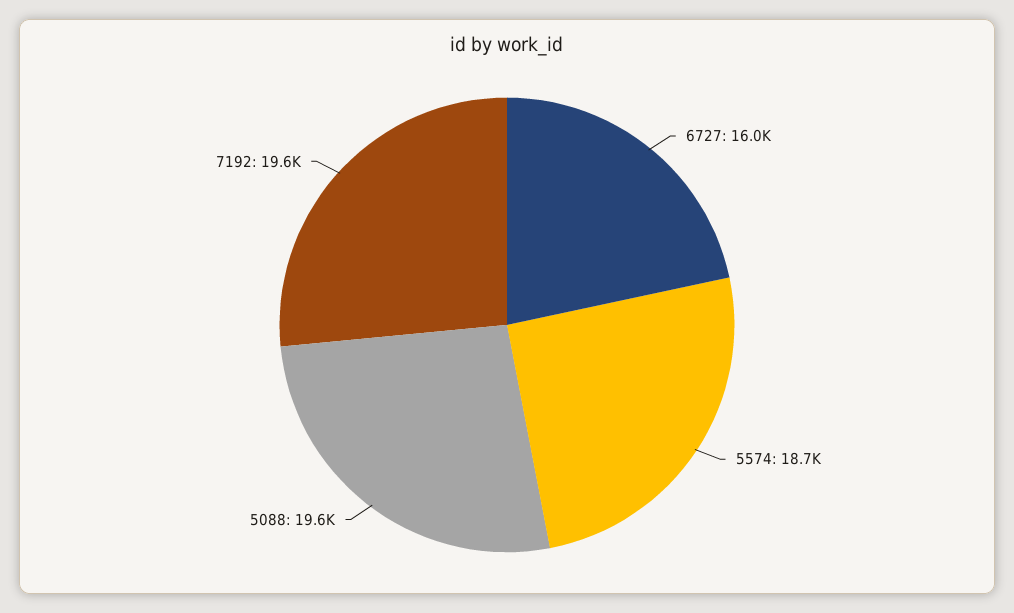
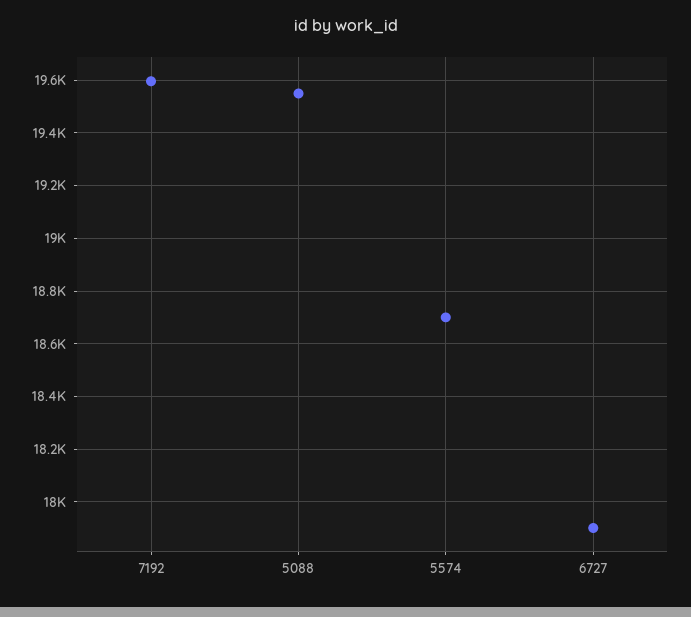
  {
-   "6727": 16000,
+   "6727": 17900,
    "5574": 18700,
    "5088": 19600,
    "7192": 19600
  }

